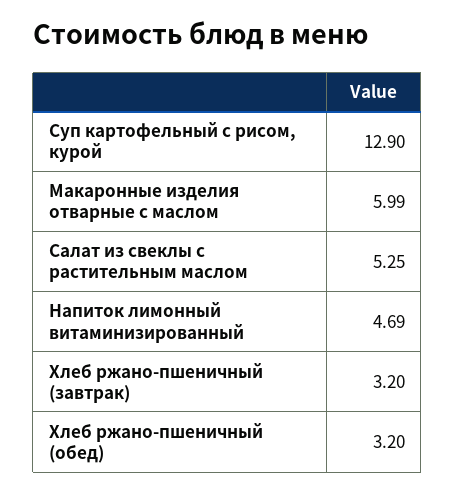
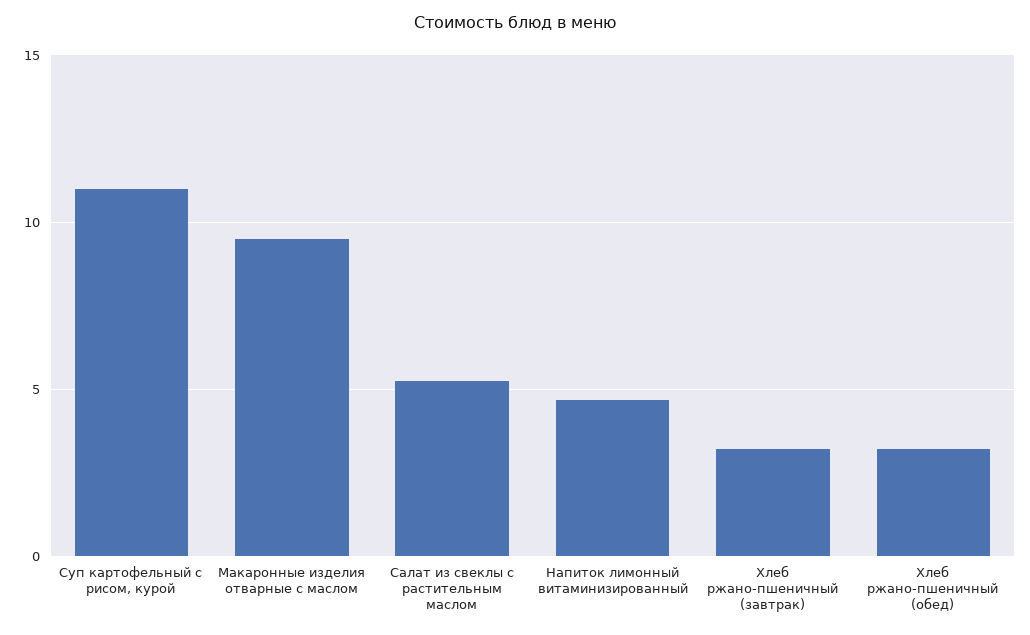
  {
-   "Суп картофельный с рисом, курой": 12.9,
+   "Суп картофельный с рисом, курой": 11,
-   "Макаронные изделия отварные с маслом": 5.99,
+   "Макаронные изделия отварные с маслом": 9.5,
    "Салат из свеклы с растительным маслом": 5.25,
    "Напиток лимонный витаминизированный": 4.69,
    "Хлеб ржано-пшеничный (завтрак)": 3.2,
    "Хлеб ржано-пшеничный (обед)": 3.2
  }

